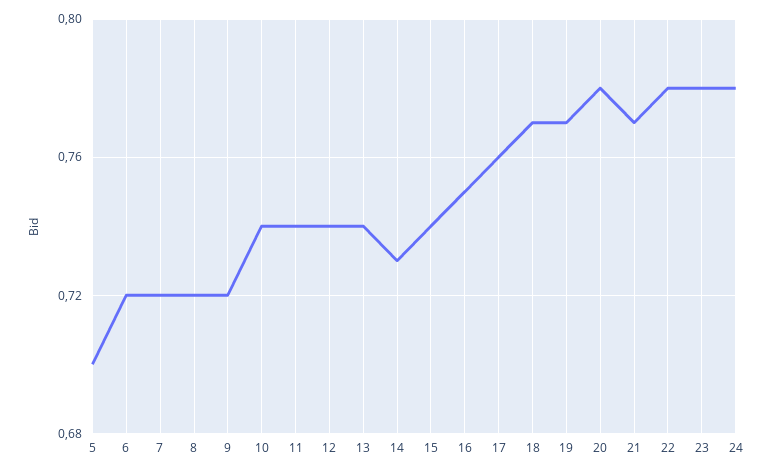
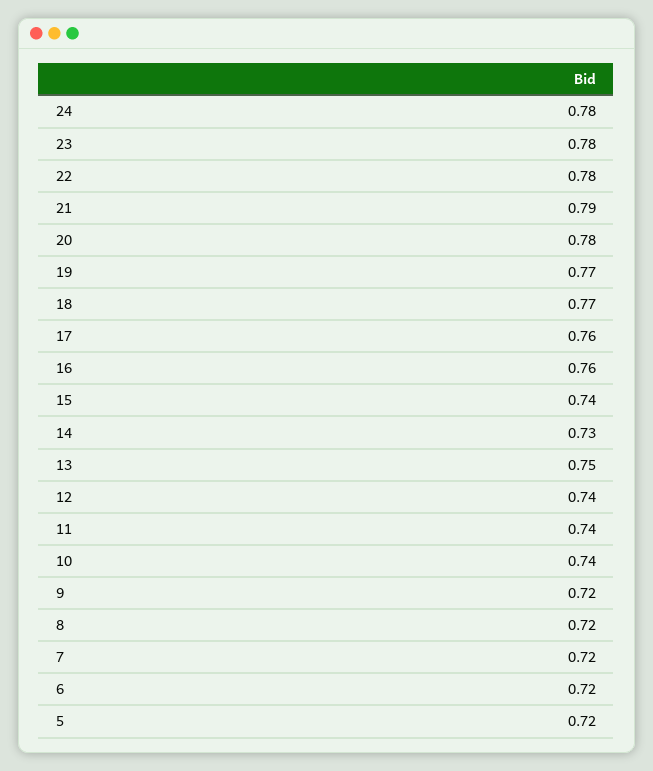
  {
-   "5": 0.7,
+   "5": 0.72,
    "6": 0.72,
    "7": 0.72,
    "8": 0.72,
    "9": 0.72,
    "10": 0.74,
    "11": 0.74,
    "12": 0.74,
-   "13": 0.74,
+   "13": 0.75,
    "14": 0.73,
    "15": 0.74,
-   "16": 0.75,
+   "16": 0.76,
    "17": 0.76,
    "18": 0.77,
    "19": 0.77,
    "20": 0.78,
-   "21": 0.77,
+   "21": 0.79,
    "22": 0.78,
    "23": 0.78,
    "24": 0.78
  }

